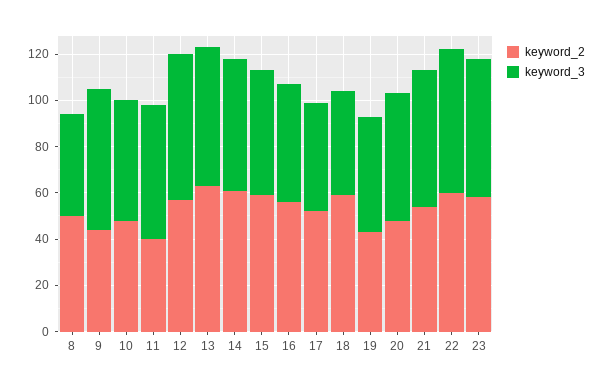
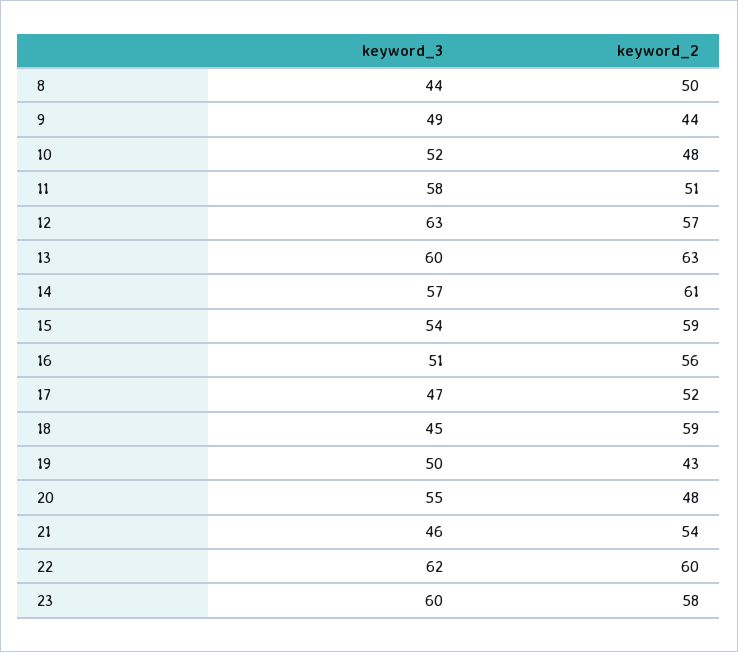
  {
    "keyword_2": {
      "8": 50,
      "9": 44,
      "10": 48,
-     "11": 40,
+     "11": 51,
      "12": 57,
      "13": 63,
      "14": 61,
      "15": 59,
      "16": 56,
      "17": 52,
      "18": 59,
      "19": 43,
      "20": 48,
      "21": 54,
      "22": 60,
      "23": 58
    },
    "keyword_3": {
      "8": 44,
-     "9": 60,
+     "9": 49,
      "10": 52,
      "11": 58,
      "12": 63,
      "13": 60,
      "14": 57,
      "15": 54,
      "16": 51,
      "17": 47,
      "18": 45,
      "19": 50,
      "20": 55,
-     "21": 60,
+     "21": 46,
      "22": 62,
      "23": 60
    }
  }

